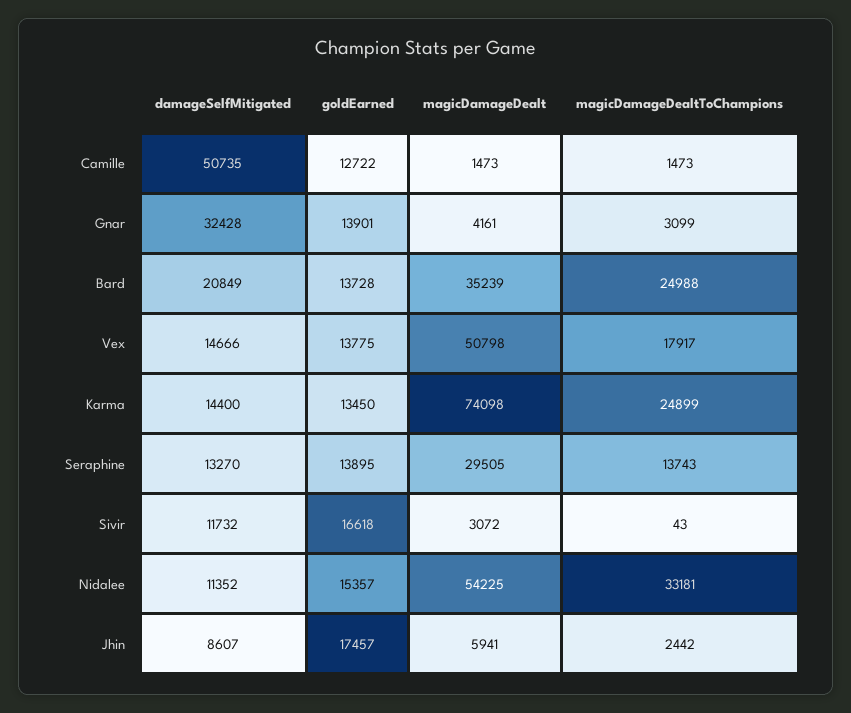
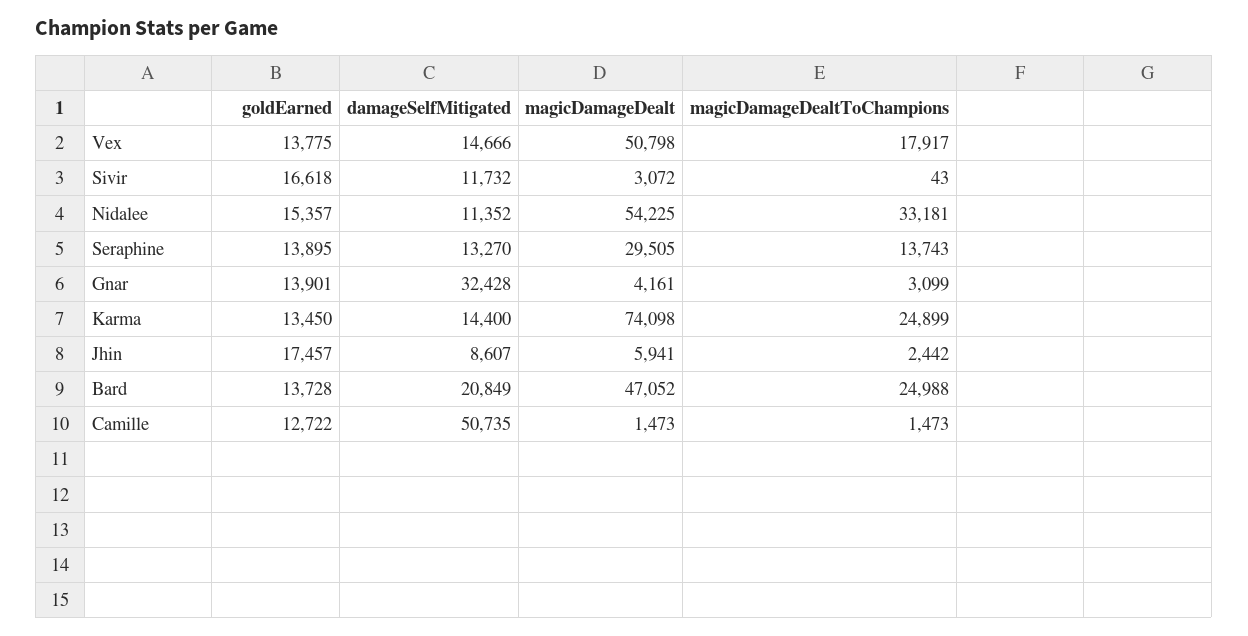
  {
    "damageSelfMitigated": {
      "Camille": 50735,
      "Gnar": 32428,
      "Bard": 20849,
      "Vex": 14666,
      "Karma": 14400,
      "Seraphine": 13270,
      "Sivir": 11732,
      "Nidalee": 11352,
      "Jhin": 8607
    },
    "goldEarned": {
      "Camille": 12722,
      "Gnar": 13901,
      "Bard": 13728,
      "Vex": 13775,
      "Karma": 13450,
      "Seraphine": 13895,
      "Sivir": 16618,
      "Nidalee": 15357,
      "Jhin": 17457
    },
    "magicDamageDealt": {
      "Camille": 1473,
      "Gnar": 4161,
-     "Bard": 35239,
+     "Bard": 47052,
      "Vex": 50798,
      "Karma": 74098,
      "Seraphine": 29505,
      "Sivir": 3072,
      "Nidalee": 54225,
      "Jhin": 5941
    },
    "magicDamageDealtToChampions": {
      "Camille": 1473,
      "Gnar": 3099,
      "Bard": 24988,
      "Vex": 17917,
      "Karma": 24899,
      "Seraphine": 13743,
      "Sivir": 43,
      "Nidalee": 33181,
      "Jhin": 2442
    }
  }

